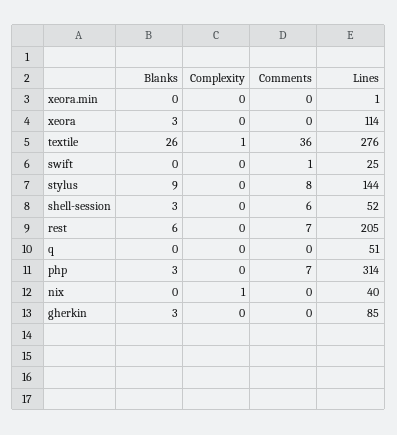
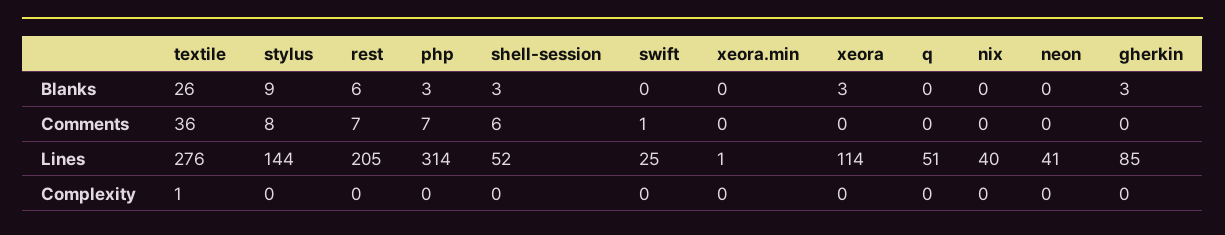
  {
    "Blanks": {
      "xeora.min": 0,
      "xeora": 3,
      "textile": 26,
      "swift": 0,
      "stylus": 9,
      "shell-session": 3,
      "rest": 6,
      "q": 0,
      "php": 3,
      "nix": 0,
-     "gherkin": 3
+     "gherkin": 3,
+     "neon": 0
    },
    "Complexity": {
      "xeora.min": 0,
      "xeora": 0,
      "textile": 1,
      "swift": 0,
      "stylus": 0,
      "shell-session": 0,
      "rest": 0,
      "q": 0,
      "php": 0,
-     "nix": 1,
+     "nix": 0,
-     "gherkin": 0
+     "gherkin": 0,
+     "neon": 0
    },
    "Comments": {
      "xeora.min": 0,
      "xeora": 0,
      "textile": 36,
      "swift": 1,
      "stylus": 8,
      "shell-session": 6,
      "rest": 7,
      "q": 0,
      "php": 7,
      "nix": 0,
-     "gherkin": 0
+     "gherkin": 0,
+     "neon": 0
    },
    "Lines": {
      "xeora.min": 1,
      "xeora": 114,
      "textile": 276,
      "swift": 25,
      "stylus": 144,
      "shell-session": 52,
      "rest": 205,
      "q": 51,
      "php": 314,
      "nix": 40,
-     "gherkin": 85
+     "gherkin": 85,
+     "neon": 41
    }
  }

